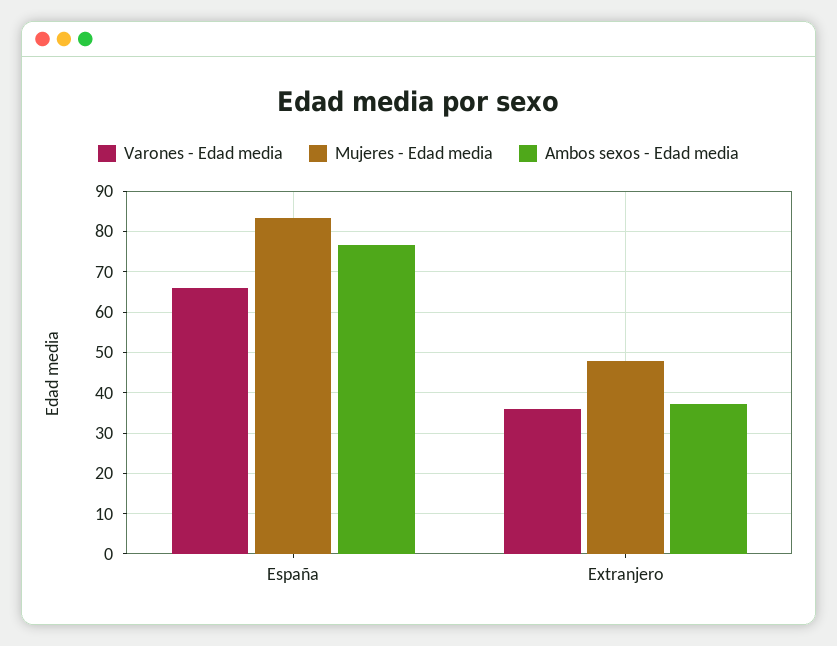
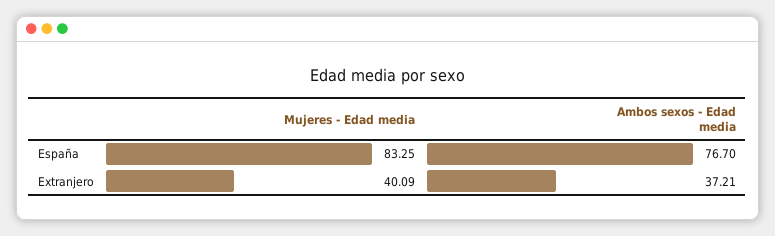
  {
-   "Varones - Edad media": {
-     "España": 66,
-     "Extranjero": 36
-   },
    "Mujeres - Edad media": {
      "España": 83.25,
-     "Extranjero": 48
+     "Extranjero": 40.09
    },
    "Ambos sexos - Edad media": {
      "España": 76.7,
      "Extranjero": 37.21
    }
  }

